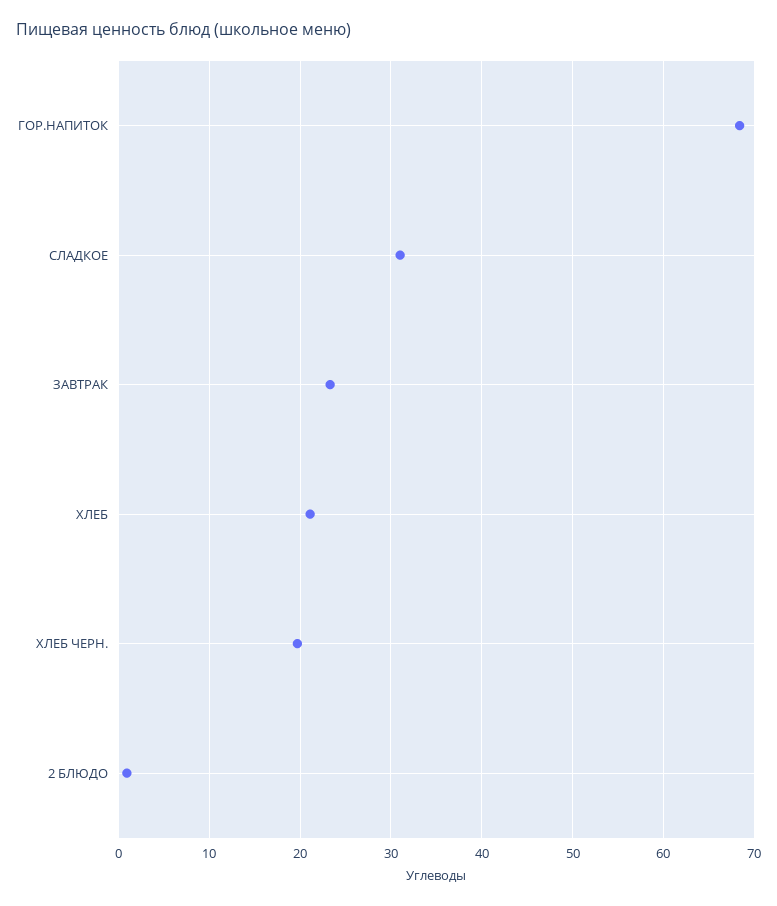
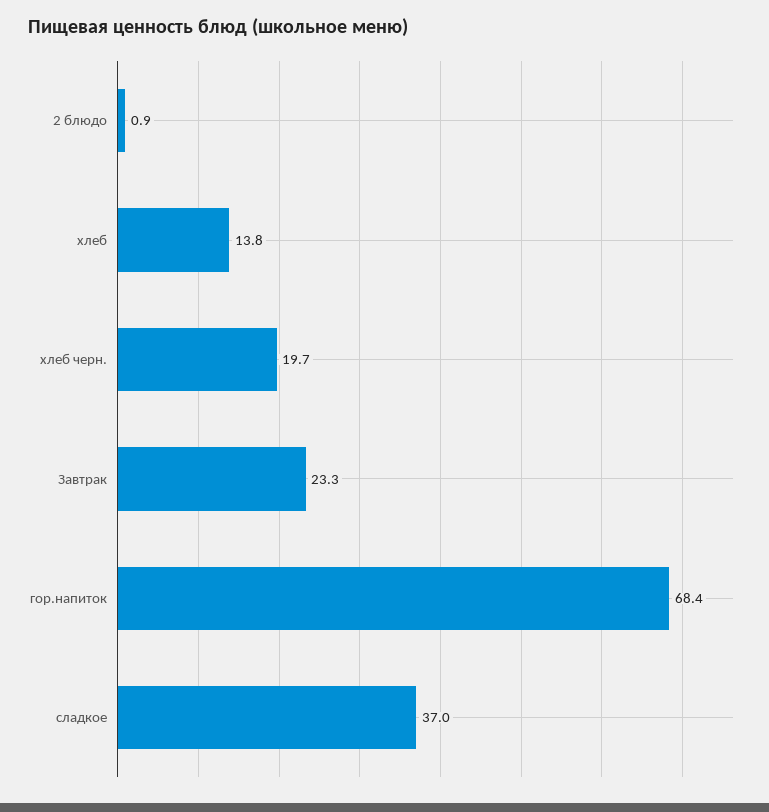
  {
    "ГОР.НАПИТОК": 68.4,
-   "СЛАДКОЕ": 31,
+   "СЛАДКОЕ": 37,
    "ЗАВТРАК": 23.3,
-   "ХЛЕБ": 21,
+   "ХЛЕБ": 13.8,
    "ХЛЕБ ЧЕРН.": 19.7,
    "2 БЛЮДО": 0.9
  }

